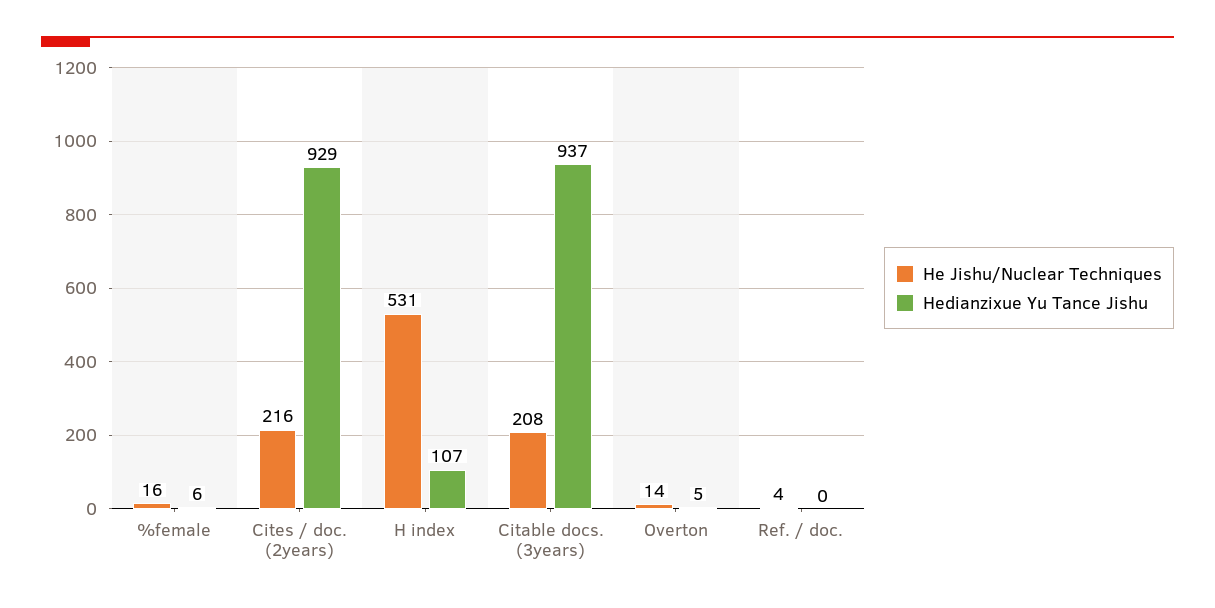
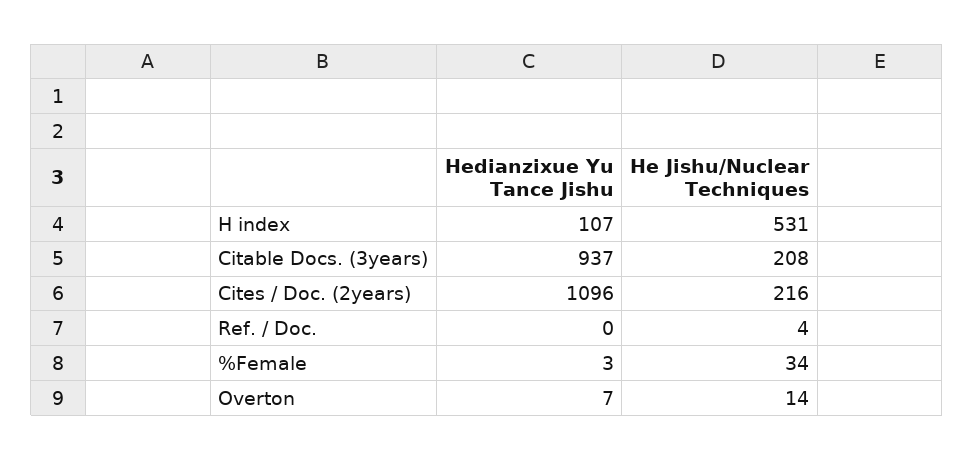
  {
    "He Jishu/Nuclear Techniques": {
-     "%female": 16,
+     "%female": 34,
      "Cites / doc. (2years)": 216,
      "H index": 531,
      "Citable docs. (3years)": 208,
      "Overton": 14,
      "Ref. / doc.": 4
    },
    "Hedianzixue Yu Tance Jishu": {
-     "%female": 6,
+     "%female": 3,
-     "Cites / doc. (2years)": 929,
+     "Cites / doc. (2years)": 1096,
      "H index": 107,
      "Citable docs. (3years)": 937,
-     "Overton": 5,
+     "Overton": 7,
      "Ref. / doc.": 0
    }
  }

